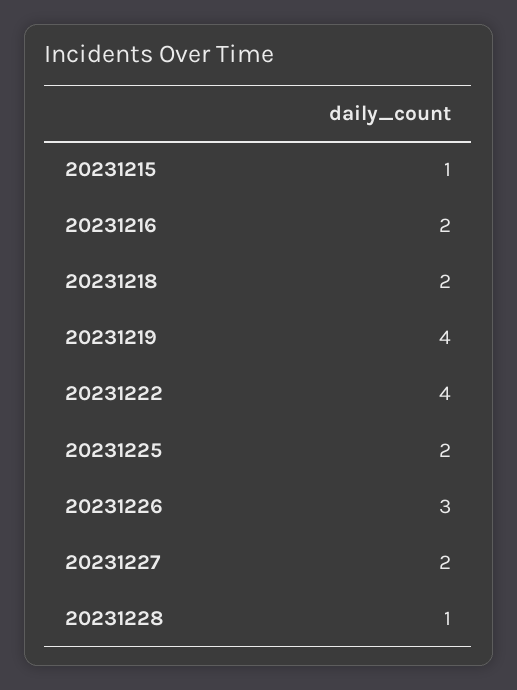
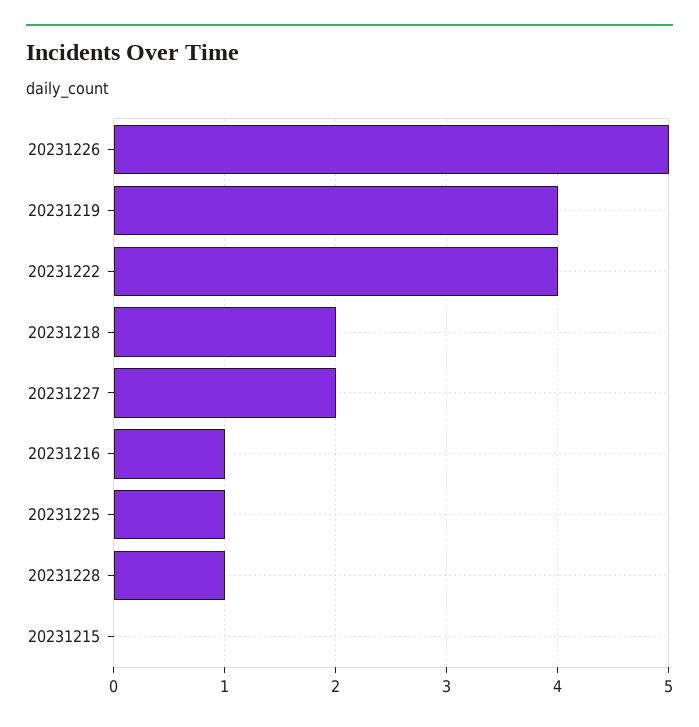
  {
-   "20231215": 1,
+   "20231215": 0,
-   "20231216": 2,
+   "20231216": 1,
    "20231218": 2,
    "20231219": 4,
    "20231222": 4,
-   "20231225": 2,
+   "20231225": 1,
-   "20231226": 3,
+   "20231226": 5,
    "20231227": 2,
    "20231228": 1
  }

